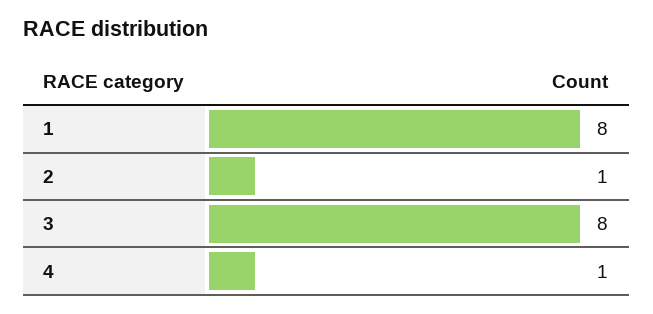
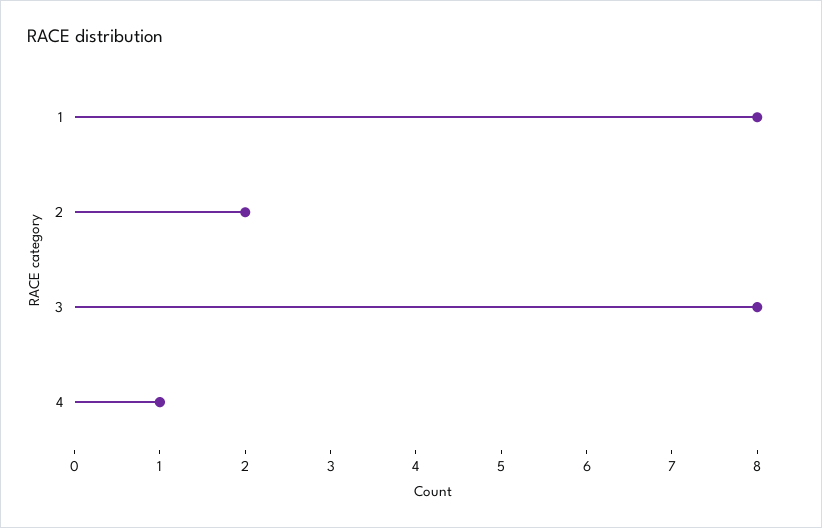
  {
    "1": 8,
-   "2": 1,
+   "2": 2,
    "3": 8,
    "4": 1
  }

